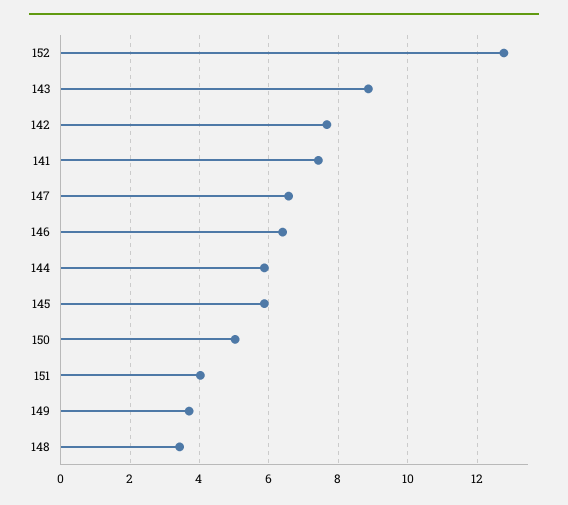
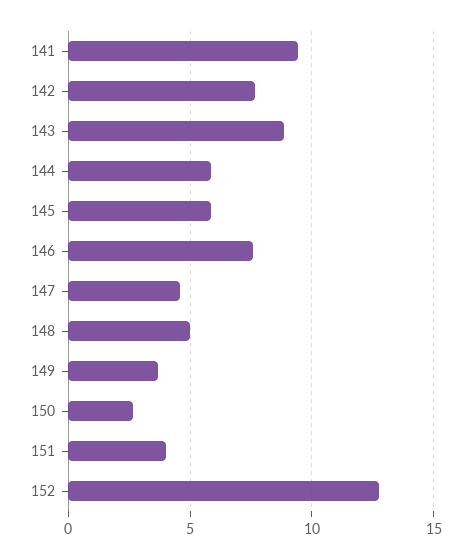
  {
    "152": 12.8,
    "143": 8.8,
    "142": 7.6,
-   "141": 7.4,
+   "141": 9.5,
-   "147": 6.6,
+   "147": 4.5,
-   "146": 6.4,
+   "146": 7.5,
    "144": 5.8,
    "145": 5.8,
-   "150": 5,
+   "150": 2.5,
    "151": 4,
    "149": 3.8,
-   "148": 3.4
+   "148": 5
  }

